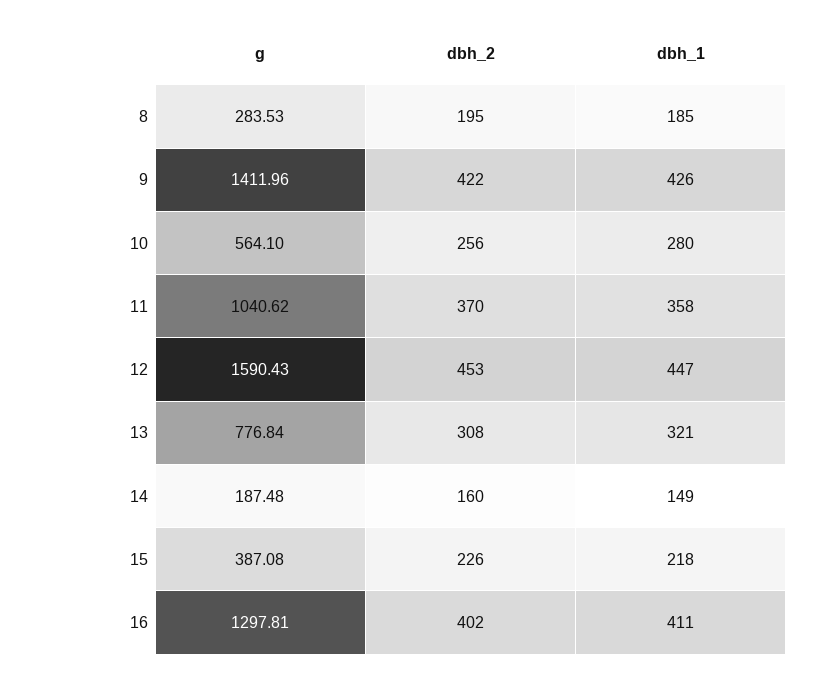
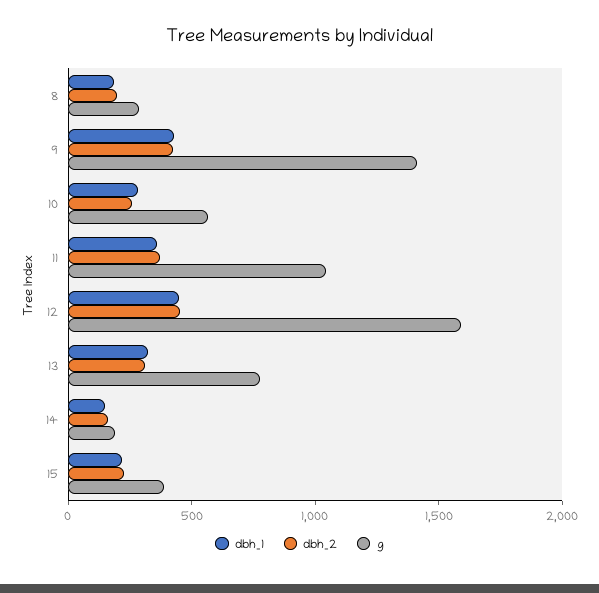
  {
    "g": {
      "8": 283.53,
      "9": 1411.96,
      "10": 564.1,
      "11": 1040.62,
      "12": 1590.43,
      "13": 776.84,
      "14": 187.48,
-     "15": 387.08,
+     "15": 387.08
-     "16": 1297.81
    },
    "dbh_2": {
      "8": 195,
      "9": 422,
      "10": 256,
      "11": 370,
      "12": 453,
      "13": 308,
      "14": 160,
-     "15": 226,
+     "15": 226
-     "16": 402
    },
    "dbh_1": {
      "8": 185,
      "9": 426,
      "10": 280,
      "11": 358,
      "12": 447,
      "13": 321,
      "14": 149,
-     "15": 218,
+     "15": 218
-     "16": 411
    }
  }

